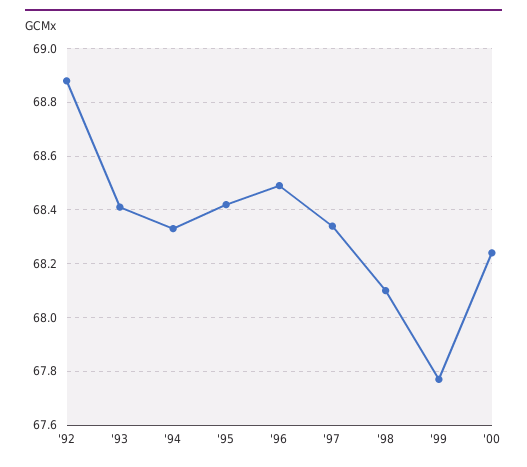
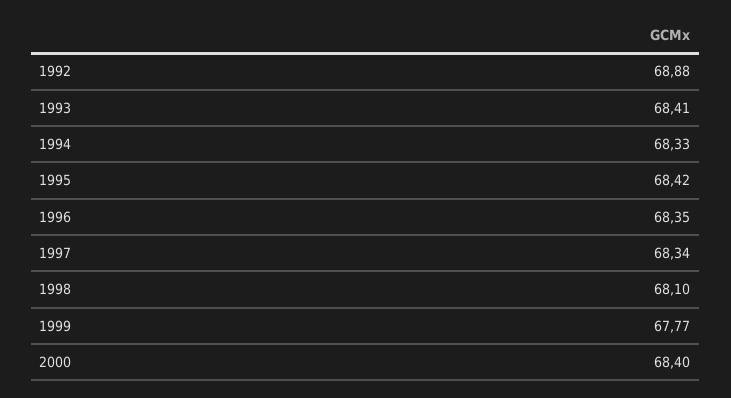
  {
    "'92": 68.88,
    "'93": 68.41,
    "'94": 68.33,
    "'95": 68.42,
-   "'96": 68.5,
+   "'96": 68.35,
    "'97": 68.34,
    "'98": 68.1,
    "'99": 67.77,
-   "'00": 68.25
+   "'00": 68.4
  }

